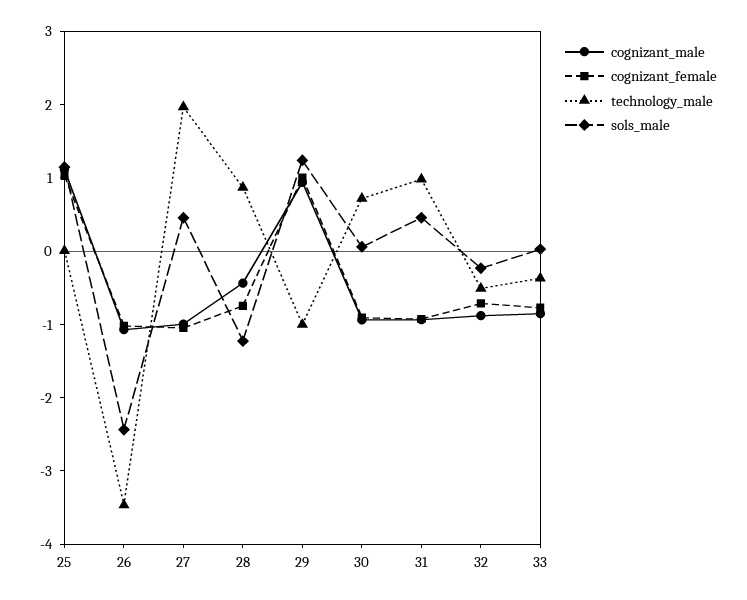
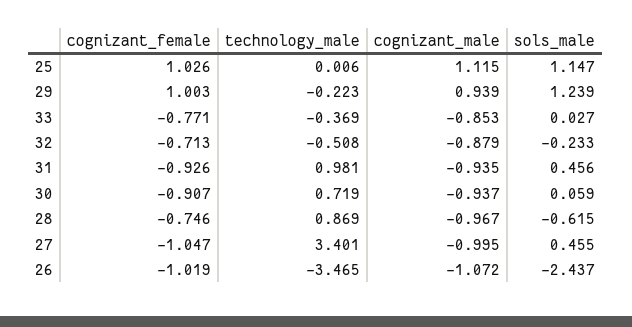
  {
    "cognizant_male": {
      "25": 1.115,
      "26": -1.072,
      "27": -0.995,
-     "28": -0.4,
+     "28": -0.967,
      "29": 0.939,
      "30": -0.937,
      "31": -0.935,
      "32": -0.879,
      "33": -0.853
    },
    "cognizant_female": {
      "25": 1.026,
      "26": -1.019,
      "27": -1.047,
      "28": -0.746,
      "29": 1.003,
      "30": -0.907,
      "31": -0.926,
      "32": -0.713,
      "33": -0.771
    },
    "technology_male": {
      "25": 0.006,
      "26": -3.465,
-     "27": 2,
+     "27": 3.401,
      "28": 0.869,
-     "29": -1,
+     "29": -0.223,
      "30": 0.719,
      "31": 0.981,
      "32": -0.508,
      "33": -0.369
    },
    "sols_male": {
      "25": 1.147,
      "26": -2.437,
      "27": 0.455,
-     "28": -1.2,
+     "28": -0.615,
      "29": 1.239,
      "30": 0.059,
      "31": 0.456,
      "32": -0.233,
      "33": 0.027
    }
  }

